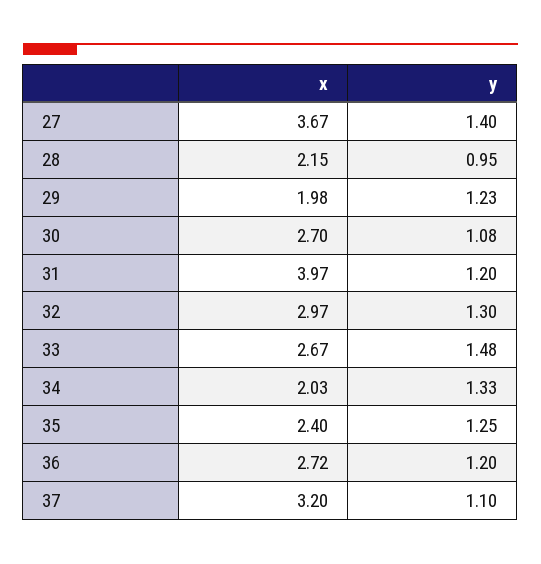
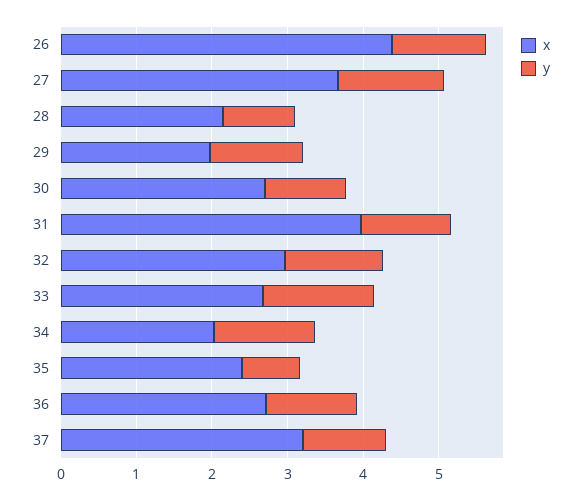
  {
    "x": {
      "27": 3.67,
      "28": 2.15,
      "29": 1.98,
      "30": 2.7,
      "31": 3.97,
      "32": 2.97,
      "33": 2.67,
      "34": 2.03,
      "35": 2.4,
      "36": 2.72,
-     "37": 3.2
+     "37": 3.2,
+     "26": 4.4
    },
    "y": {
      "27": 1.4,
      "28": 0.95,
      "29": 1.23,
      "30": 1.08,
      "31": 1.2,
      "32": 1.3,
      "33": 1.48,
      "34": 1.33,
-     "35": 1.25,
+     "35": 0.8,
      "36": 1.2,
-     "37": 1.1
+     "37": 1.1,
+     "26": 1.2
    }
  }

